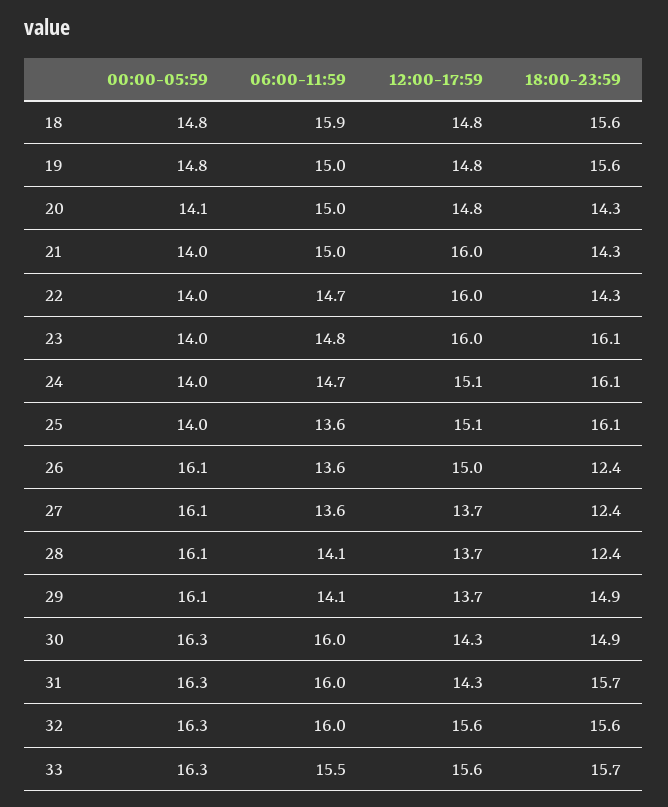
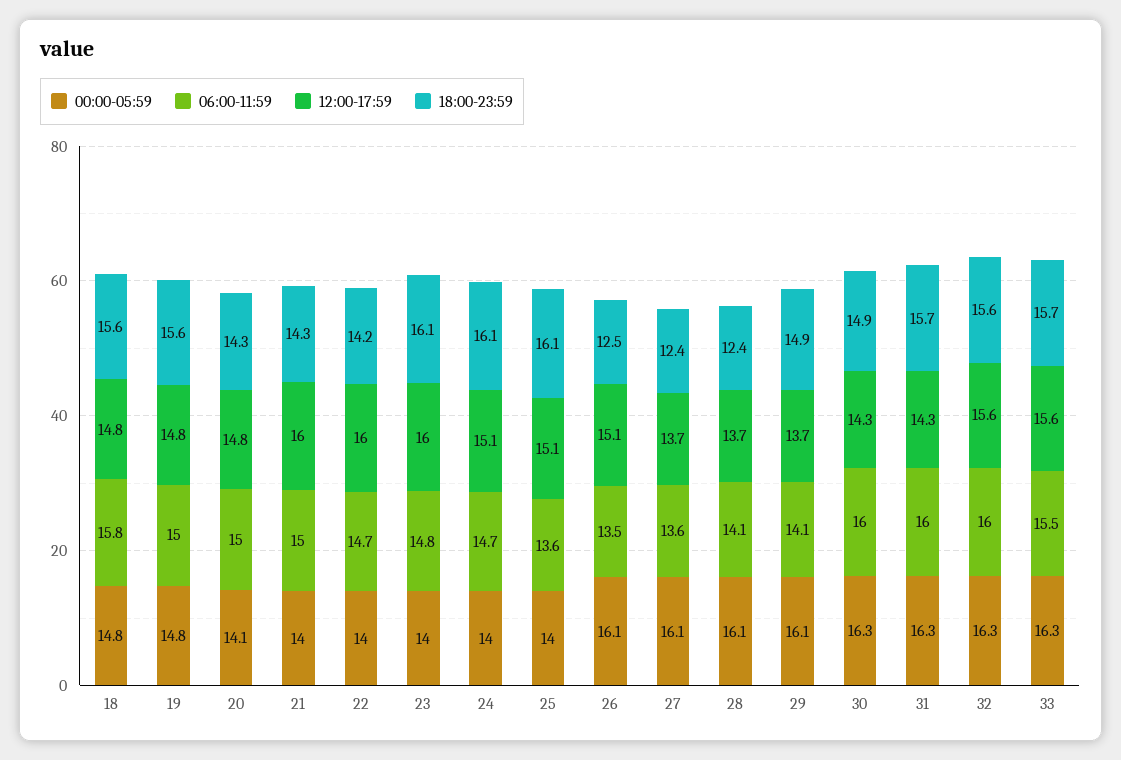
  {
    "00:00-05:59": {
      "18": 14.8,
      "19": 14.8,
      "20": 14.1,
      "21": 14,
      "22": 14,
      "23": 14,
      "24": 14,
      "25": 14,
      "26": 16.1,
      "27": 16.1,
      "28": 16.1,
      "29": 16.1,
      "30": 16.3,
      "31": 16.3,
      "32": 16.3,
      "33": 16.3
    },
    "06:00-11:59": {
-     "18": 15.9,
+     "18": 15.8,
      "19": 15,
      "20": 15,
      "21": 15,
      "22": 14.7,
      "23": 14.8,
      "24": 14.7,
      "25": 13.6,
-     "26": 13.6,
+     "26": 13.5,
      "27": 13.6,
      "28": 14.1,
      "29": 14.1,
      "30": 16,
      "31": 16,
      "32": 16,
      "33": 15.5
    },
    "12:00-17:59": {
      "18": 14.8,
      "19": 14.8,
      "20": 14.8,
      "21": 16,
      "22": 16,
      "23": 16,
      "24": 15.1,
      "25": 15.1,
-     "26": 15,
+     "26": 15.1,
      "27": 13.7,
      "28": 13.7,
      "29": 13.7,
      "30": 14.3,
      "31": 14.3,
      "32": 15.6,
      "33": 15.6
    },
    "18:00-23:59": {
      "18": 15.6,
      "19": 15.6,
      "20": 14.3,
      "21": 14.3,
-     "22": 14.3,
+     "22": 14.2,
      "23": 16.1,
      "24": 16.1,
      "25": 16.1,
-     "26": 12.4,
+     "26": 12.5,
      "27": 12.4,
      "28": 12.4,
      "29": 14.9,
      "30": 14.9,
      "31": 15.7,
      "32": 15.6,
      "33": 15.7
    }
  }

